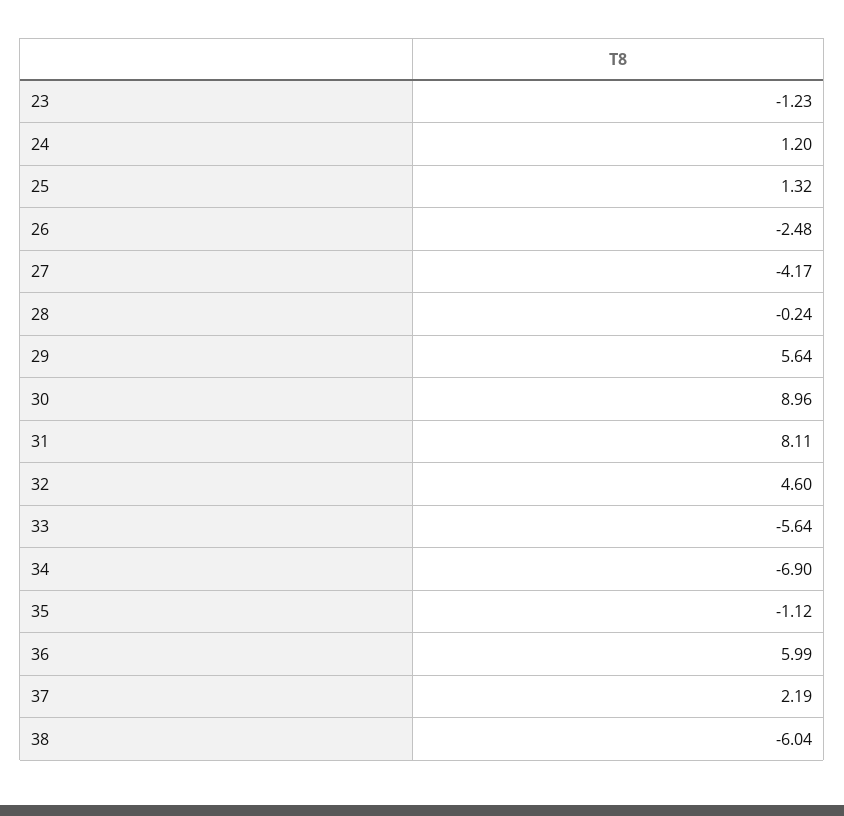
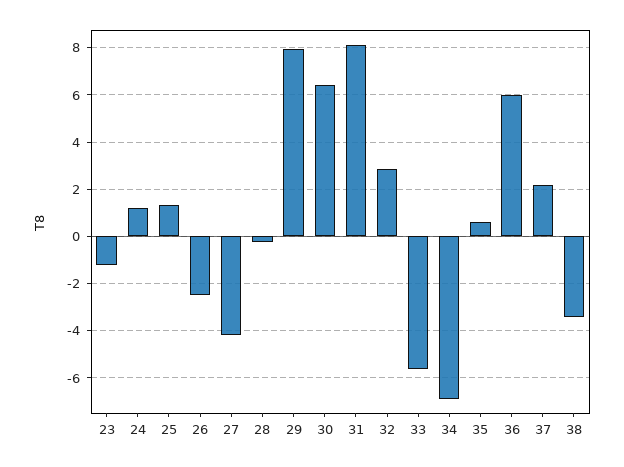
  {
    "23": -1.23,
    "24": 1.2,
    "25": 1.32,
    "26": -2.48,
    "27": -4.17,
    "28": -0.24,
-   "29": 5.64,
+   "29": 8,
-   "30": 8.96,
+   "30": 6.5,
    "31": 8.11,
-   "32": 4.6,
+   "32": 3,
    "33": -5.64,
    "34": -6.9,
-   "35": -1.12,
+   "35": 0.5,
    "36": 5.99,
    "37": 2.19,
-   "38": -6.04
+   "38": -3.5
  }

